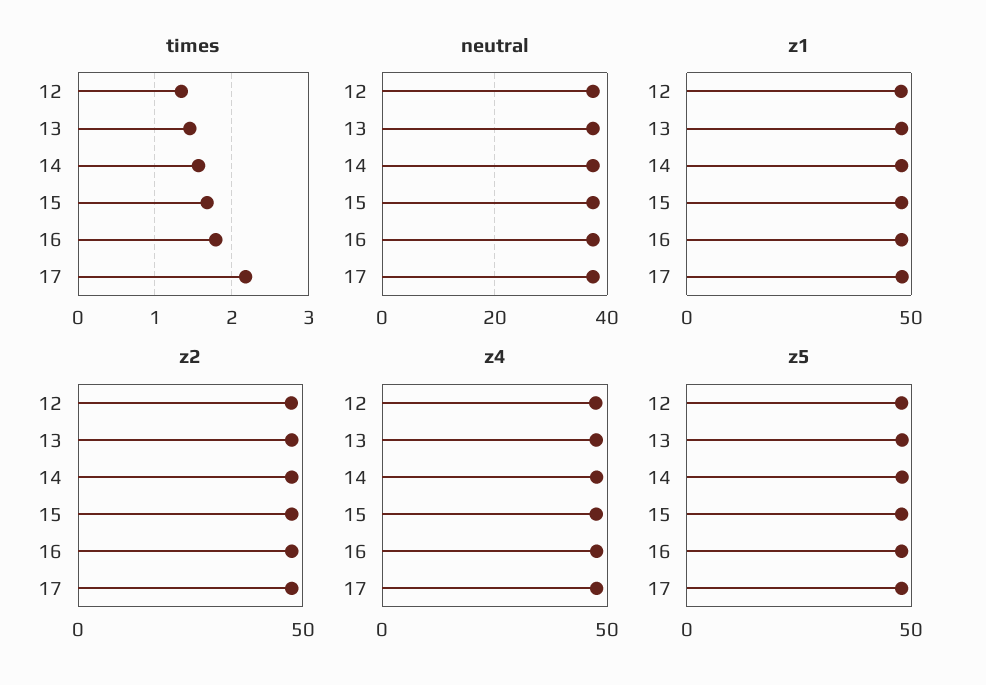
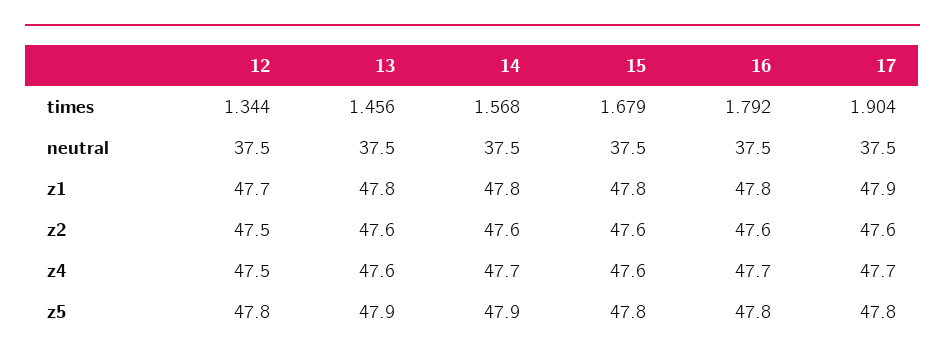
  {
    "times": {
      "12": 1.344,
      "13": 1.456,
      "14": 1.568,
      "15": 1.679,
      "16": 1.792,
-     "17": 2.2
+     "17": 1.904
    },
    "neutral": {
      "12": 37.5,
      "13": 37.5,
      "14": 37.5,
      "15": 37.5,
      "16": 37.5,
      "17": 37.5
    },
    "z1": {
      "12": 47.7,
      "13": 47.8,
      "14": 47.8,
      "15": 47.8,
      "16": 47.8,
      "17": 47.9
    },
    "z2": {
      "12": 47.5,
      "13": 47.6,
      "14": 47.6,
      "15": 47.6,
      "16": 47.6,
      "17": 47.6
    },
    "z4": {
      "12": 47.5,
      "13": 47.6,
      "14": 47.7,
      "15": 47.6,
      "16": 47.7,
      "17": 47.7
    },
    "z5": {
      "12": 47.8,
      "13": 47.9,
      "14": 47.9,
      "15": 47.8,
      "16": 47.8,
      "17": 47.8
    }
  }

